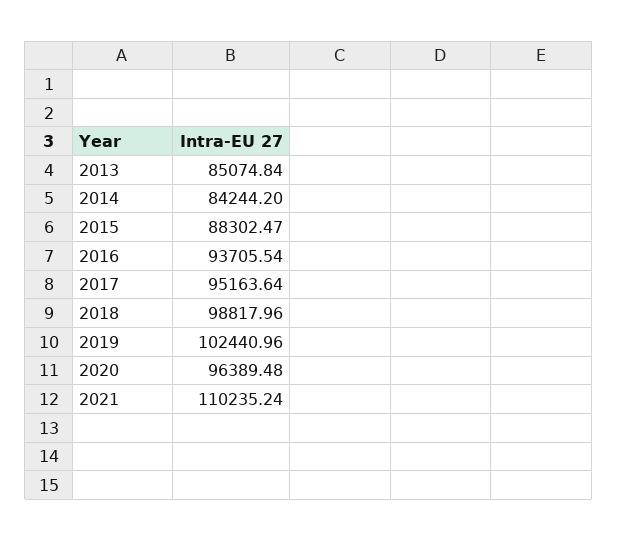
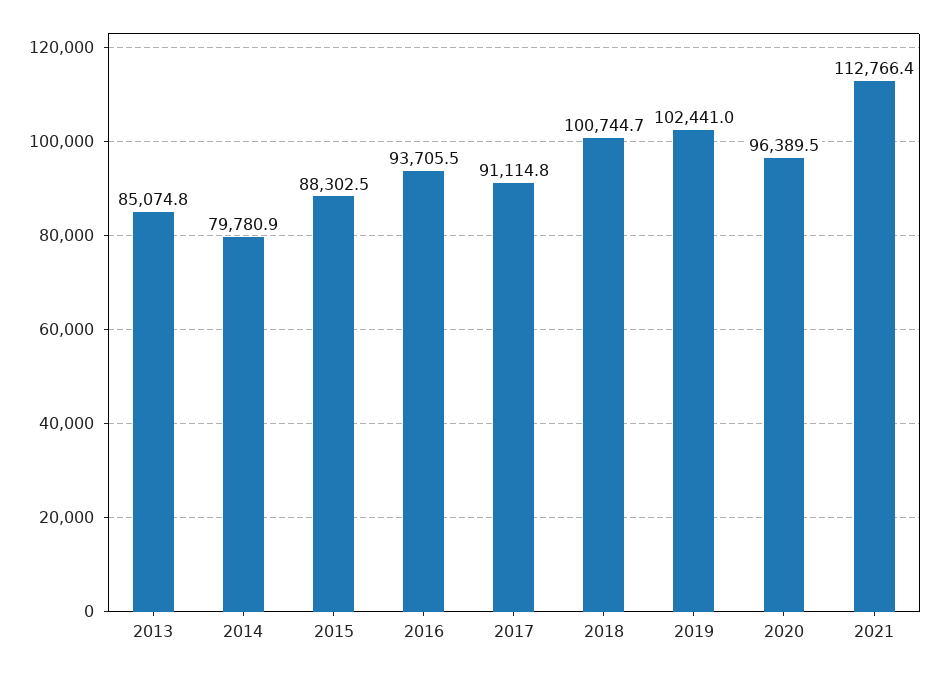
  {
    "2013": 85074.84,
-   "2014": 84244.2,
+   "2014": 79780.9,
    "2015": 88302.47,
    "2016": 93705.54,
-   "2017": 95163.64,
+   "2017": 91114.8,
-   "2018": 98817.96,
+   "2018": 100744.7,
    "2019": 102440.96,
    "2020": 96389.48,
-   "2021": 110235.24
+   "2021": 112766.4
  }

